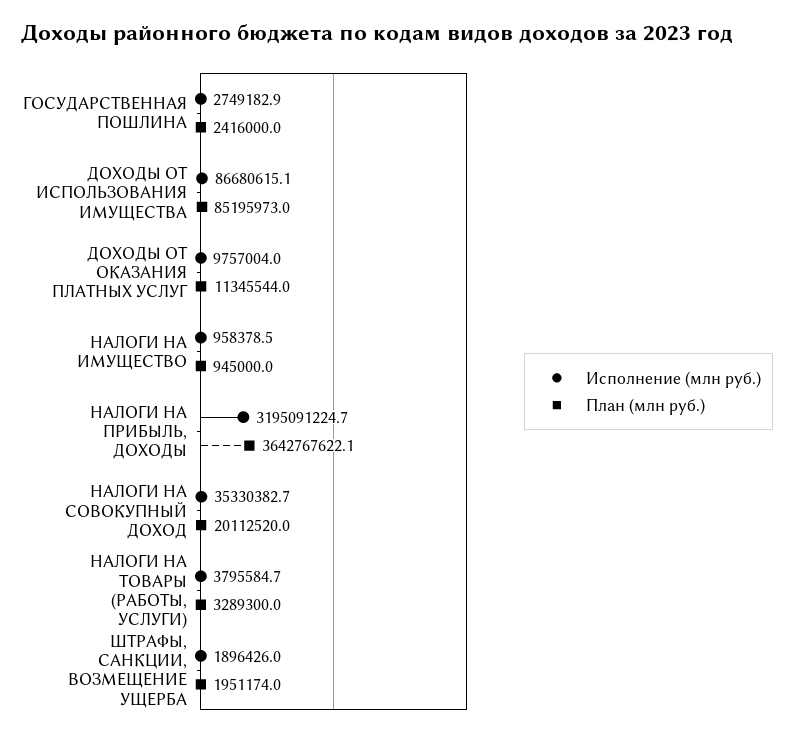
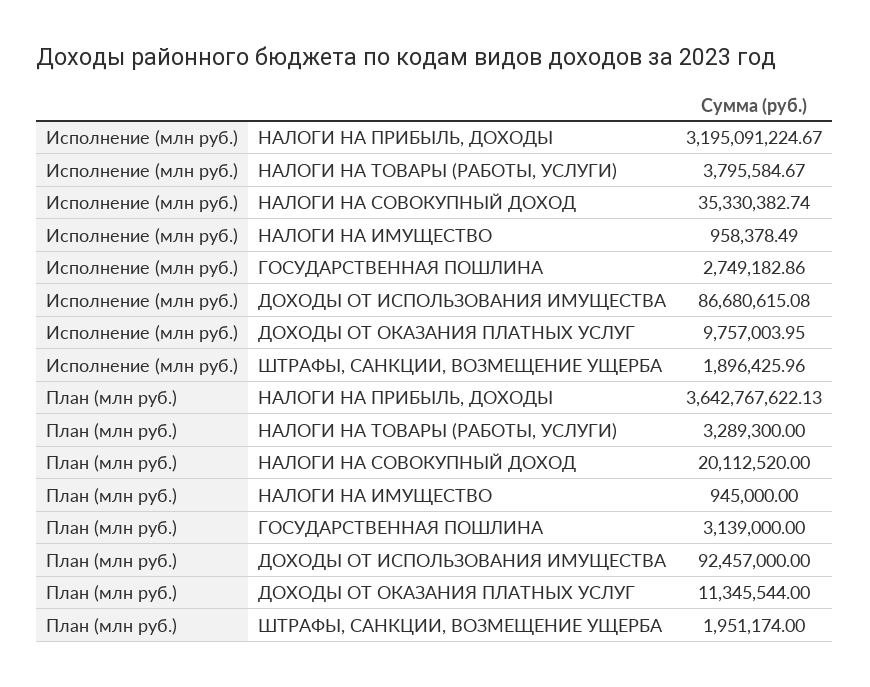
  {
    "Исполнение (млн руб.)": {
      "ГОСУДАРСТВЕННАЯ ПОШЛИНА": 2749182.86,
      "ДОХОДЫ ОТ ИСПОЛЬЗОВАНИЯ ИМУЩЕСТВА": 86680615.08,
      "ДОХОДЫ ОТ ОКАЗАНИЯ ПЛАТНЫХ УСЛУГ": 9757003.95,
      "НАЛОГИ НА ИМУЩЕСТВО": 958378.49,
      "НАЛОГИ НА ПРИБЫЛЬ, ДОХОДЫ": 3195091224.67,
      "НАЛОГИ НА СОВОКУПНЫЙ ДОХОД": 35330382.74,
      "НАЛОГИ НА ТОВАРЫ (РАБОТЫ, УСЛУГИ)": 3795584.67,
      "ШТРАФЫ, САНКЦИИ, ВОЗМЕЩЕНИЕ УЩЕРБА": 1896425.96
    },
    "План (млн руб.)": {
-     "ГОСУДАРСТВЕННАЯ ПОШЛИНА": 2416000,
+     "ГОСУДАРСТВЕННАЯ ПОШЛИНА": 3139000,
-     "ДОХОДЫ ОТ ИСПОЛЬЗОВАНИЯ ИМУЩЕСТВА": 85195973,
+     "ДОХОДЫ ОТ ИСПОЛЬЗОВАНИЯ ИМУЩЕСТВА": 92457000,
      "ДОХОДЫ ОТ ОКАЗАНИЯ ПЛАТНЫХ УСЛУГ": 11345544,
      "НАЛОГИ НА ИМУЩЕСТВО": 945000,
      "НАЛОГИ НА ПРИБЫЛЬ, ДОХОДЫ": 3642767622.13,
      "НАЛОГИ НА СОВОКУПНЫЙ ДОХОД": 20112520,
      "НАЛОГИ НА ТОВАРЫ (РАБОТЫ, УСЛУГИ)": 3289300,
      "ШТРАФЫ, САНКЦИИ, ВОЗМЕЩЕНИЕ УЩЕРБА": 1951174
    }
  }

